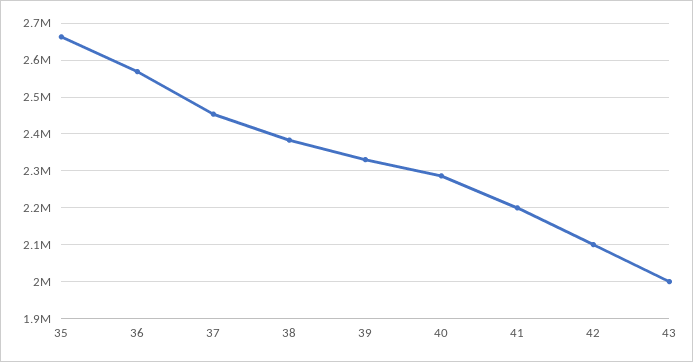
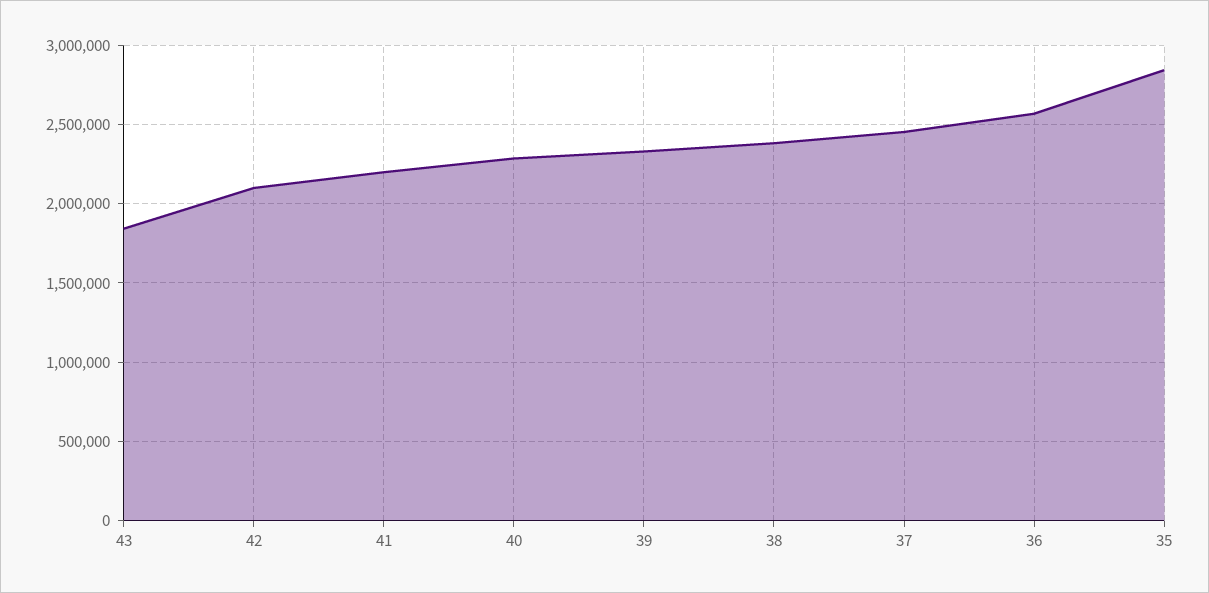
  {
-   "35": 2660000,
+   "35": 2850000,
    "36": 2560000,
    "37": 2460000,
    "38": 2380000,
    "39": 2340000,
    "40": 2280000,
    "41": 2200000,
    "42": 2100000,
-   "43": 2000000
+   "43": 1850000
  }

